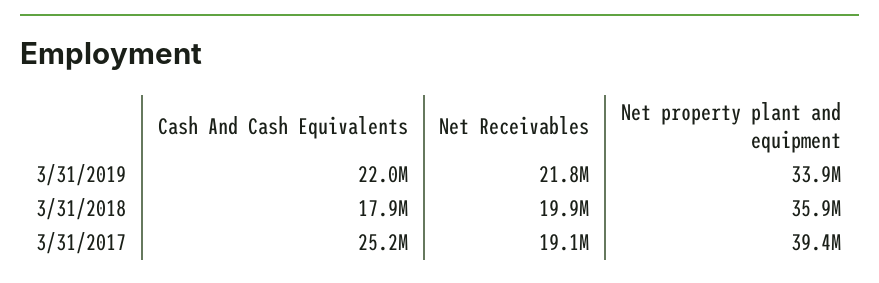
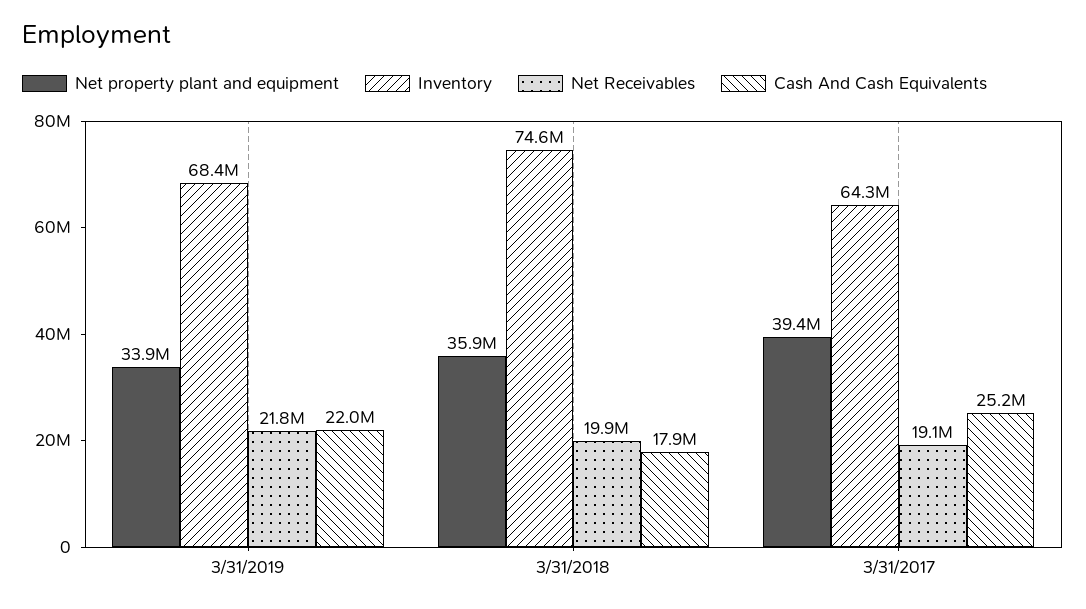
  {
    "Cash And Cash Equivalents": {
      "3/31/2019": 22000000,
      "3/31/2018": 17900000,
      "3/31/2017": 25200000
    },
    "Net Receivables": {
      "3/31/2019": 21800000,
      "3/31/2018": 19900000,
      "3/31/2017": 19100000
    },
    "Net property plant and equipment": {
      "3/31/2019": 33900000,
      "3/31/2018": 35900000,
      "3/31/2017": 39400000
-   }
+   },
+   "Inventory": {
+     "3/31/2019": 68400000,
+     "3/31/2018": 74600000,
+     "3/31/2017": 64300000
+   }
  }

